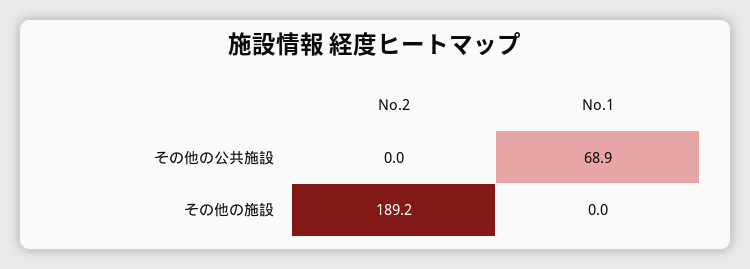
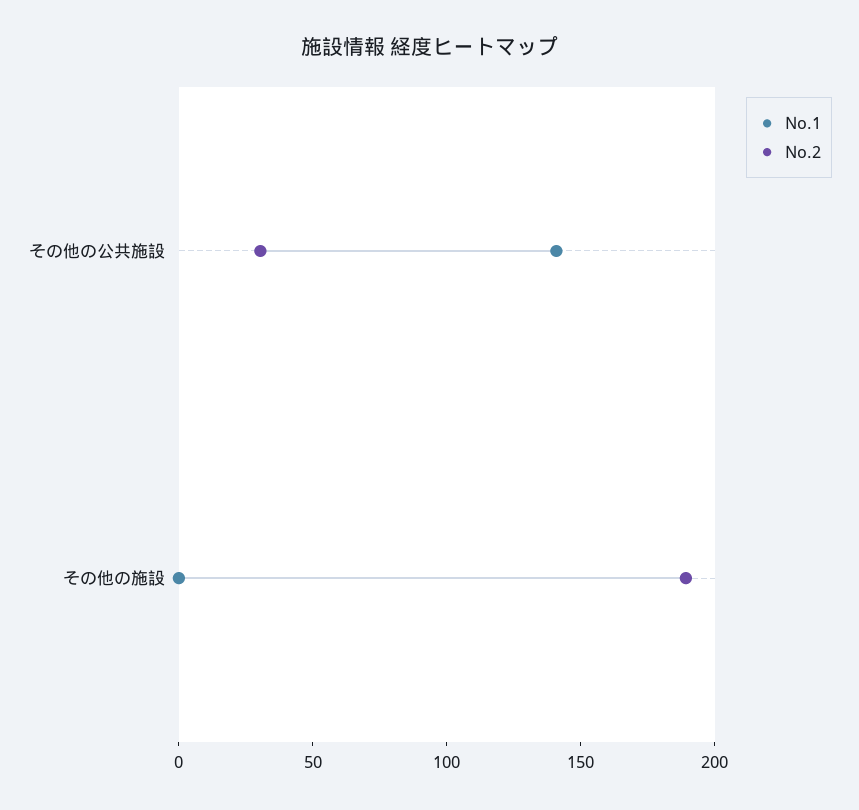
  {
    "No.2": {
-     "その他の公共施設": 0,
+     "その他の公共施設": 30,
      "その他の施設": 189.2
    },
    "No.1": {
-     "その他の公共施設": 68.9,
+     "その他の公共施設": 140,
      "その他の施設": 0
    }
  }

